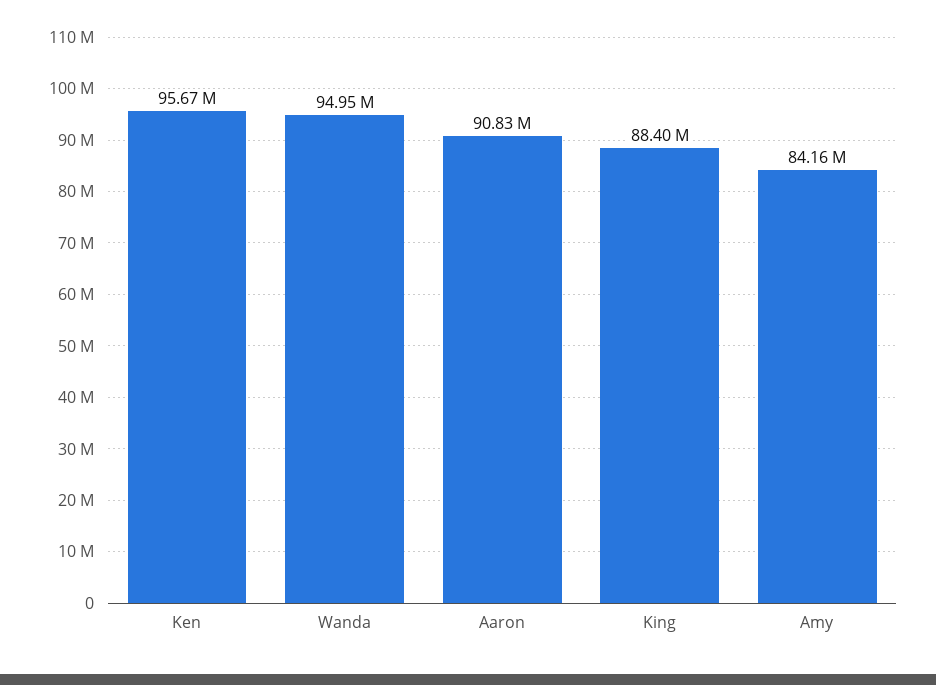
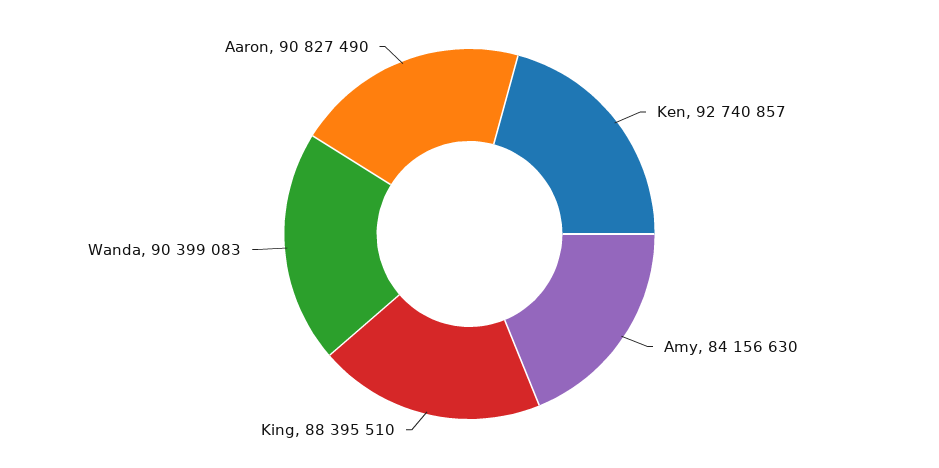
  {
-   "Ken": 95670000,
+   "Ken": 92740857,
-   "Wanda": 94950000,
+   "Wanda": 90399083,
    "Aaron": 90827490,
    "King": 88395510,
    "Amy": 84156630
  }

